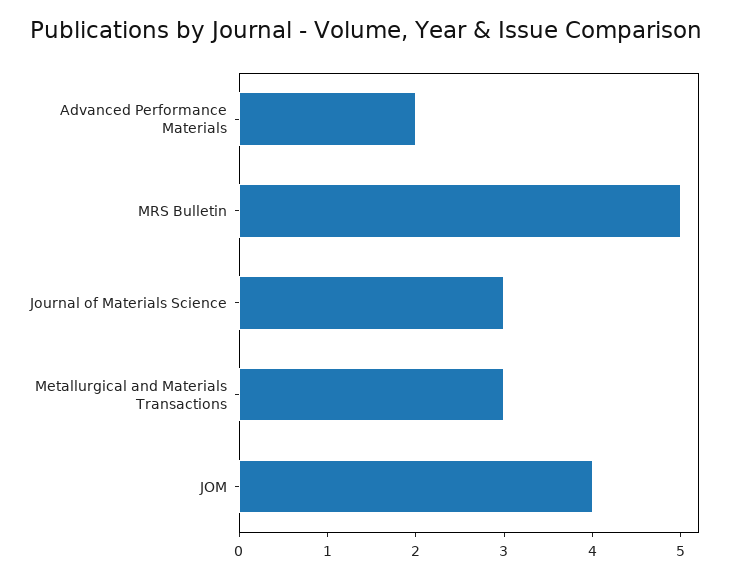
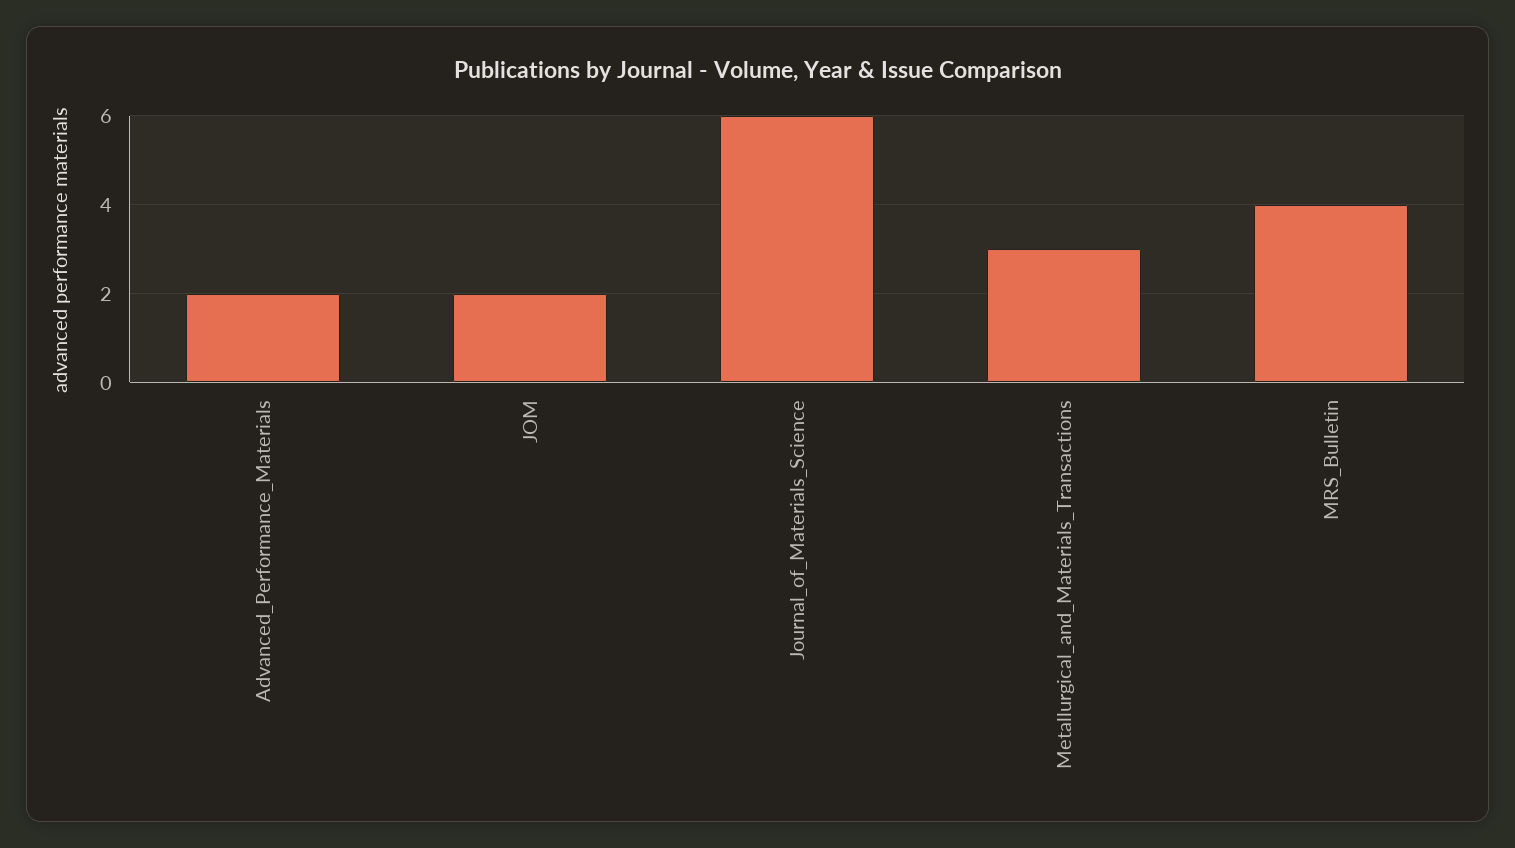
  {
    "Advanced Performance Materials": 2,
-   "MRS Bulletin": 5,
+   "MRS Bulletin": 4,
-   "Journal of Materials Science": 3,
+   "Journal of Materials Science": 6,
    "Metallurgical and Materials Transactions": 3,
-   "JOM": 4
+   "JOM": 2
  }

